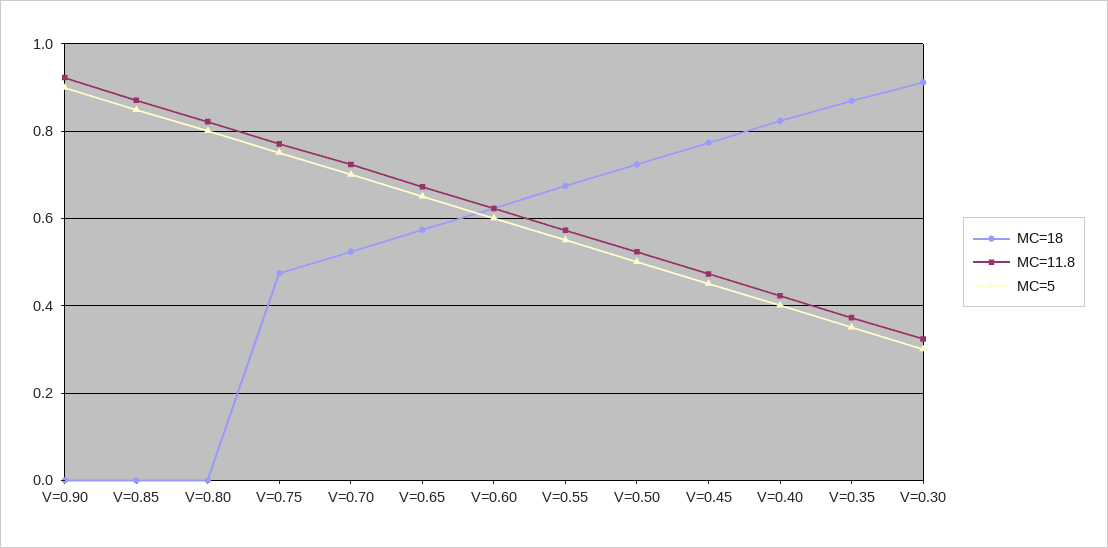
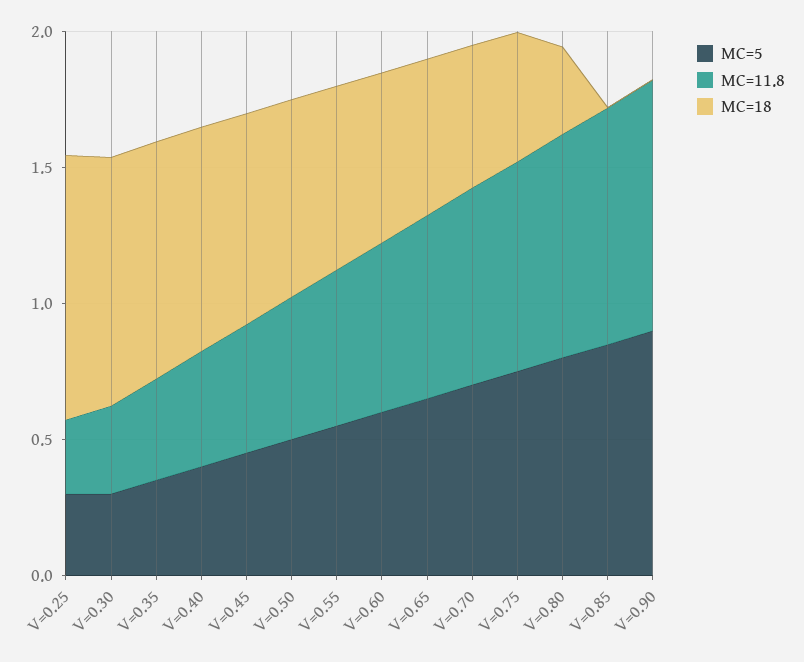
  {
    "MC=18": {
      "V=0.90": 0,
      "V=0.85": 0,
-     "V=0.80": 0,
+     "V=0.80": 0.3,
      "V=0.75": 0.48,
      "V=0.70": 0.52,
      "V=0.65": 0.58,
      "V=0.60": 0.62,
      "V=0.55": 0.68,
      "V=0.50": 0.72,
      "V=0.45": 0.78,
      "V=0.40": 0.82,
      "V=0.35": 0.88,
-     "V=0.30": 0.92
+     "V=0.30": 0.92,
+     "V=0.25": 1
    },
    "MC=11.8": {
      "V=0.90": 0.92,
      "V=0.85": 0.88,
      "V=0.80": 0.82,
      "V=0.75": 0.78,
      "V=0.70": 0.72,
      "V=0.65": 0.68,
      "V=0.60": 0.62,
      "V=0.55": 0.58,
      "V=0.50": 0.52,
      "V=0.45": 0.48,
      "V=0.40": 0.42,
      "V=0.35": 0.38,
-     "V=0.30": 0.32
+     "V=0.30": 0.32,
+     "V=0.25": 0.3
    },
    "MC=5": {
      "V=0.90": 0.9,
      "V=0.85": 0.84,
      "V=0.80": 0.8,
      "V=0.75": 0.76,
      "V=0.70": 0.7,
      "V=0.65": 0.66,
      "V=0.60": 0.6,
      "V=0.55": 0.56,
      "V=0.50": 0.5,
      "V=0.45": 0.46,
      "V=0.40": 0.4,
      "V=0.35": 0.36,
-     "V=0.30": 0.3
+     "V=0.30": 0.3,
+     "V=0.25": 0.3
    }
  }

